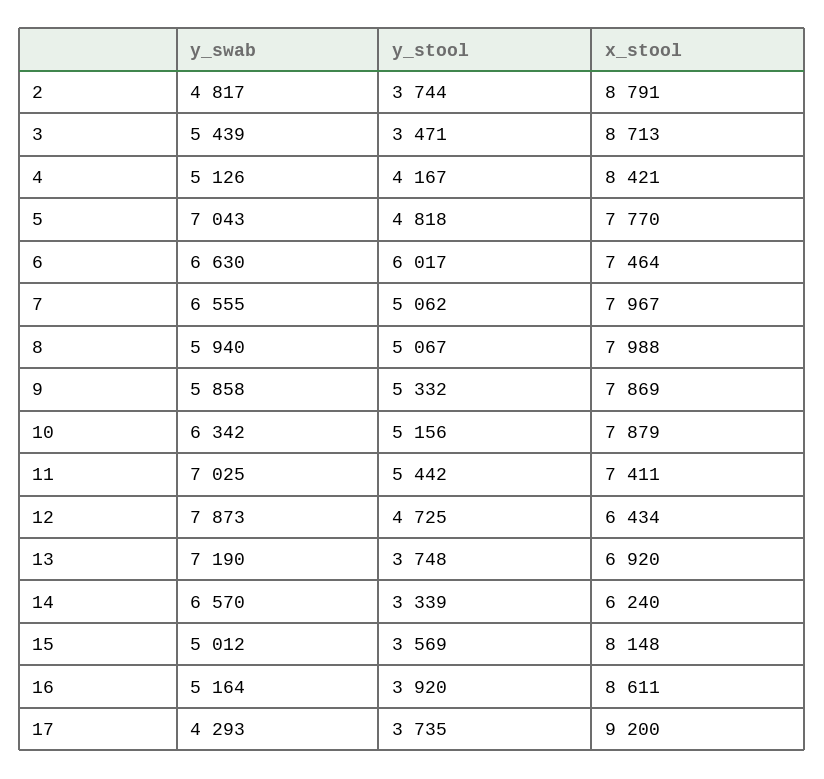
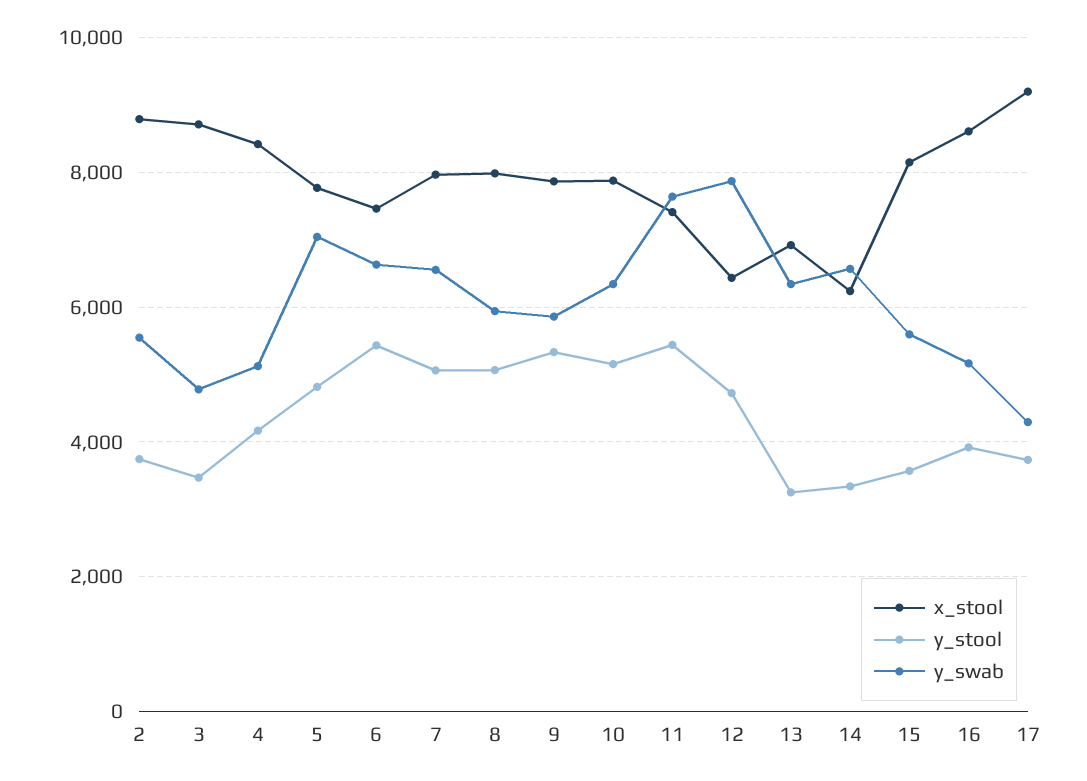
  {
    "y_swab": {
-     "2": 4817,
+     "2": 5600,
-     "3": 5439,
+     "3": 4800,
      "4": 5126,
      "5": 7043,
      "6": 6630,
      "7": 6555,
      "8": 5940,
      "9": 5858,
      "10": 6342,
-     "11": 7025,
+     "11": 7600,
      "12": 7873,
-     "13": 7190,
+     "13": 6400,
      "14": 6570,
-     "15": 5012,
+     "15": 5600,
      "16": 5164,
      "17": 4293
    },
    "y_stool": {
      "2": 3744,
      "3": 3471,
      "4": 4167,
      "5": 4818,
-     "6": 6017,
+     "6": 5400,
      "7": 5062,
      "8": 5067,
      "9": 5332,
      "10": 5156,
      "11": 5442,
      "12": 4725,
-     "13": 3748,
+     "13": 3200,
      "14": 3339,
      "15": 3569,
      "16": 3920,
      "17": 3735
    },
    "x_stool": {
      "2": 8791,
      "3": 8713,
      "4": 8421,
      "5": 7770,
      "6": 7464,
      "7": 7967,
      "8": 7988,
      "9": 7869,
      "10": 7879,
      "11": 7411,
      "12": 6434,
      "13": 6920,
      "14": 6240,
      "15": 8148,
      "16": 8611,
      "17": 9200
    }
  }

